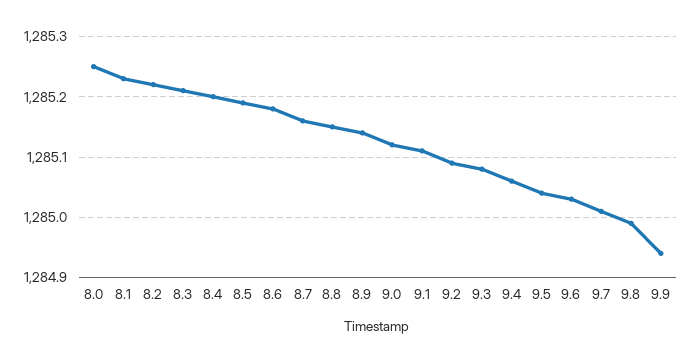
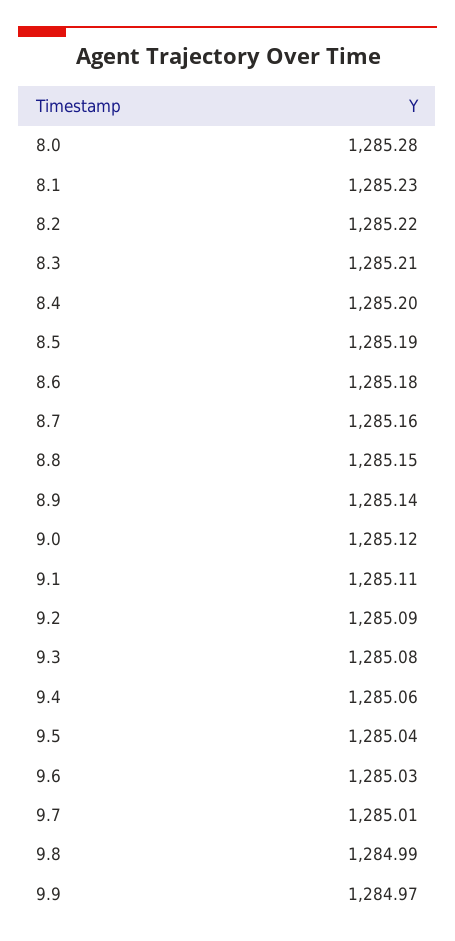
  {
-   "8.0": 1285.25,
+   "8.0": 1285.28,
    "8.1": 1285.23,
    "8.2": 1285.22,
    "8.3": 1285.21,
    "8.4": 1285.2,
    "8.5": 1285.19,
    "8.6": 1285.18,
    "8.7": 1285.16,
    "8.8": 1285.15,
    "8.9": 1285.14,
    "9.0": 1285.12,
    "9.1": 1285.11,
    "9.2": 1285.09,
    "9.3": 1285.08,
    "9.4": 1285.06,
    "9.5": 1285.04,
    "9.6": 1285.03,
    "9.7": 1285.01,
    "9.8": 1284.99,
-   "9.9": 1284.94
+   "9.9": 1284.97
  }

